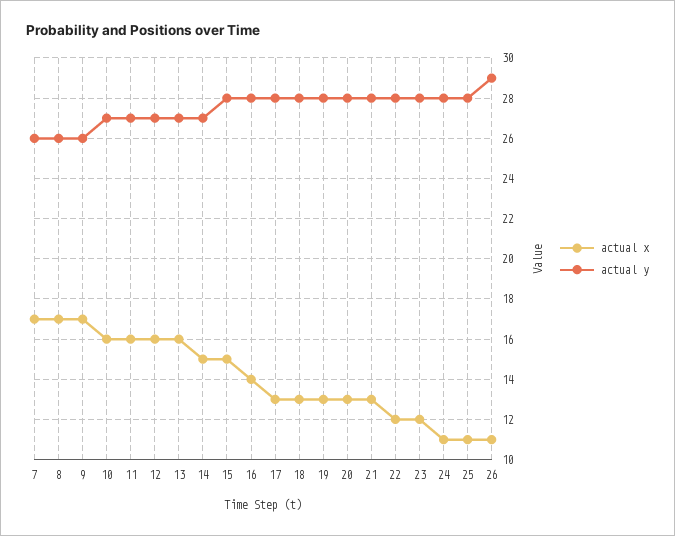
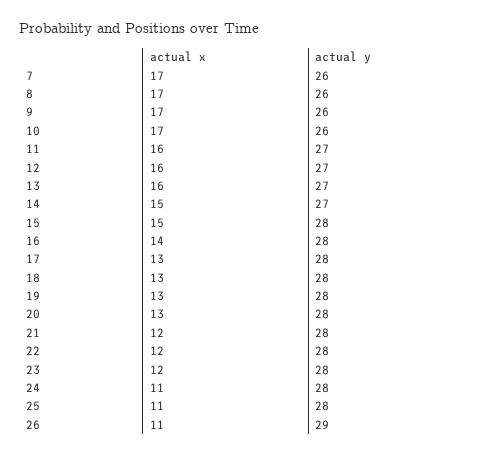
  {
    "actual x": {
      "7": 17,
      "8": 17,
      "9": 17,
-     "10": 16,
+     "10": 17,
      "11": 16,
      "12": 16,
      "13": 16,
      "14": 15,
      "15": 15,
      "16": 14,
      "17": 13,
      "18": 13,
      "19": 13,
      "20": 13,
-     "21": 13,
+     "21": 12,
      "22": 12,
      "23": 12,
      "24": 11,
      "25": 11,
      "26": 11
    },
    "actual y": {
      "7": 26,
      "8": 26,
      "9": 26,
-     "10": 27,
+     "10": 26,
      "11": 27,
      "12": 27,
      "13": 27,
      "14": 27,
      "15": 28,
      "16": 28,
      "17": 28,
      "18": 28,
      "19": 28,
      "20": 28,
      "21": 28,
      "22": 28,
      "23": 28,
      "24": 28,
      "25": 28,
      "26": 29
    }
  }

